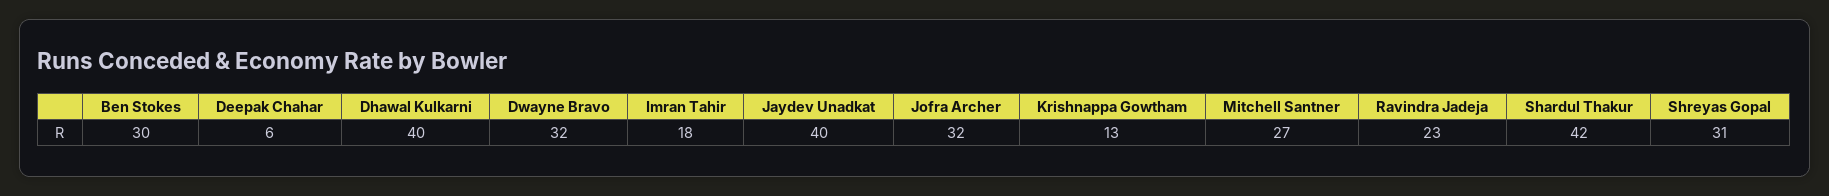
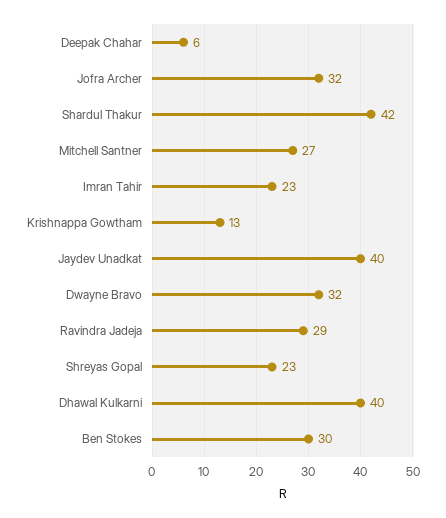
  {
    "Ben Stokes": 30,
    "Deepak Chahar": 6,
    "Dhawal Kulkarni": 40,
    "Dwayne Bravo": 32,
-   "Imran Tahir": 18,
+   "Imran Tahir": 23,
    "Jaydev Unadkat": 40,
    "Jofra Archer": 32,
    "Krishnappa Gowtham": 13,
    "Mitchell Santner": 27,
-   "Ravindra Jadeja": 23,
+   "Ravindra Jadeja": 29,
    "Shardul Thakur": 42,
-   "Shreyas Gopal": 31
+   "Shreyas Gopal": 23
  }

